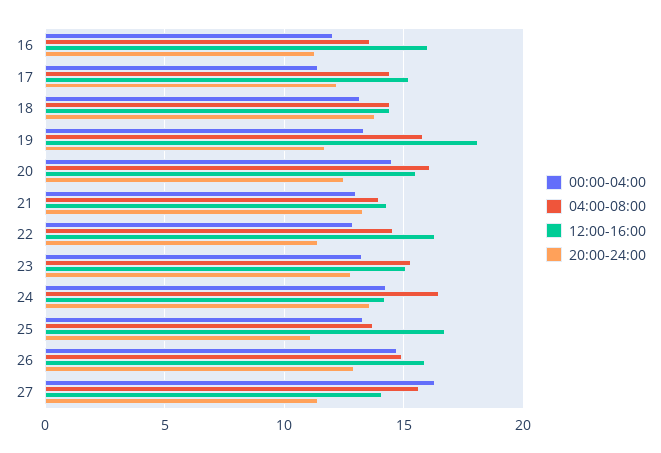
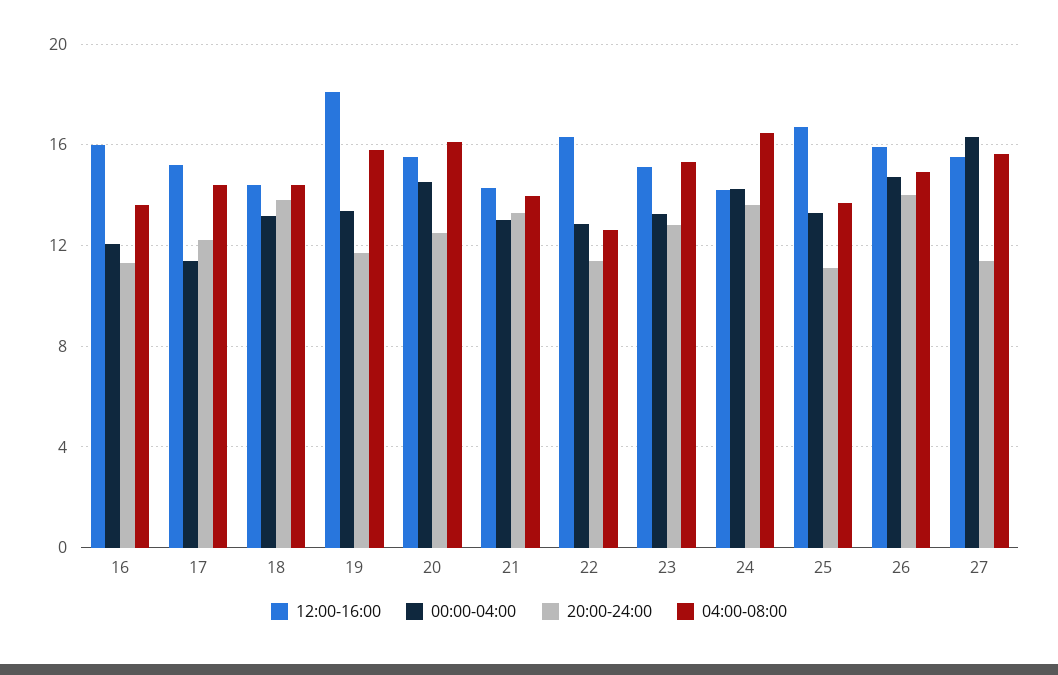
  {
    "00:00-04:00": {
      "16": 12,
      "17": 11.5,
      "18": 13,
      "19": 13.5,
      "20": 14.5,
      "21": 13,
      "22": 13,
      "23": 13,
      "24": 14.5,
      "25": 13.5,
      "26": 14.5,
      "27": 16.5
    },
    "04:00-08:00": {
      "16": 13.5,
      "17": 14.5,
      "18": 14.5,
      "19": 16,
      "20": 16,
      "21": 14,
-     "22": 14.5,
+     "22": 12.5,
      "23": 15.5,
      "24": 16.5,
      "25": 13.5,
      "26": 15,
      "27": 15.5
    },
    "12:00-16:00": {
      "16": 16,
      "17": 15,
      "18": 14.5,
      "19": 18,
      "20": 15.5,
      "21": 14.5,
      "22": 16.5,
      "23": 15,
      "24": 14,
      "25": 16.5,
      "26": 16,
-     "27": 14
+     "27": 15.5
    },
    "20:00-24:00": {
      "16": 11.5,
      "17": 12,
      "18": 14,
      "19": 11.5,
      "20": 12.5,
      "21": 13.5,
      "22": 11.5,
      "23": 13,
      "24": 13.5,
      "25": 11,
-     "26": 13,
+     "26": 14,
      "27": 11.5
    }
  }

